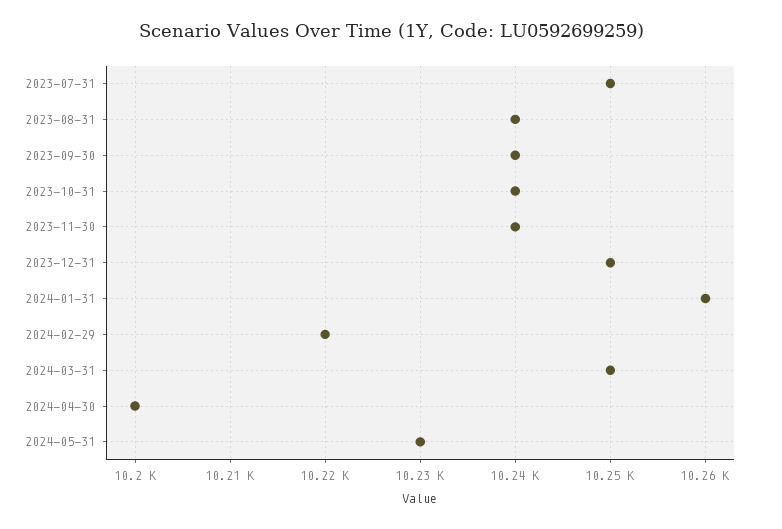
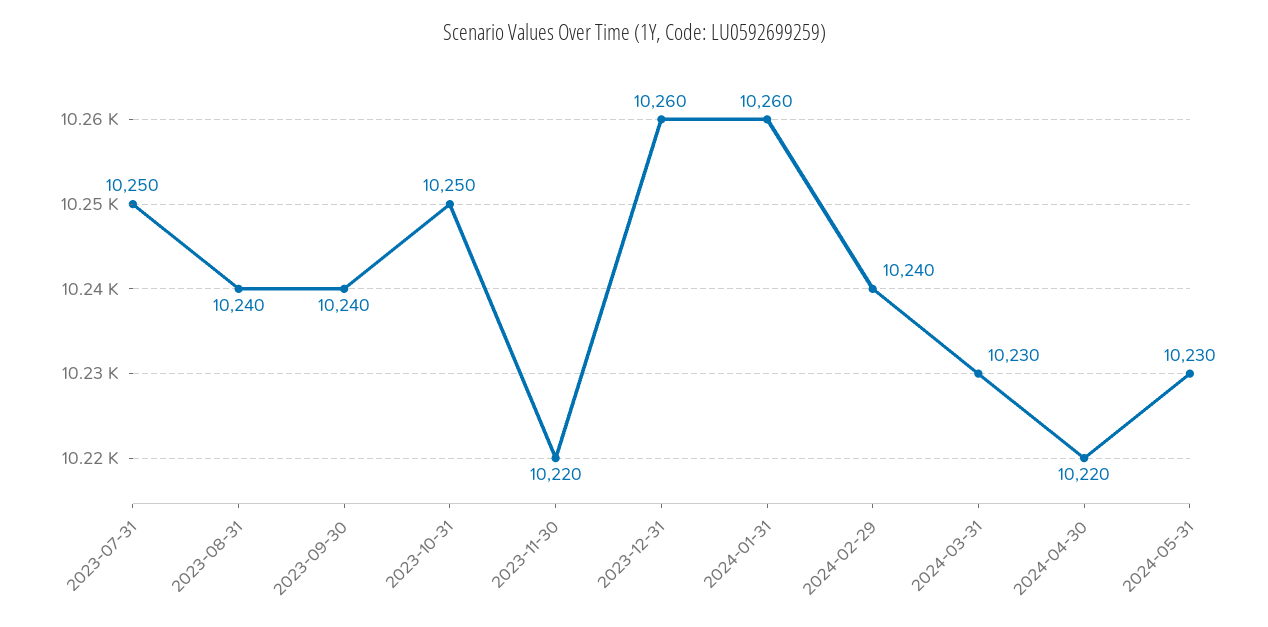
  {
    "2023-07-31": 10250,
    "2023-08-31": 10240,
    "2023-09-30": 10240,
-   "2023-10-31": 10240,
+   "2023-10-31": 10250,
-   "2023-11-30": 10240,
+   "2023-11-30": 10220,
-   "2023-12-31": 10250,
+   "2023-12-31": 10260,
    "2024-01-31": 10260,
-   "2024-02-29": 10220,
+   "2024-02-29": 10240,
-   "2024-03-31": 10250,
+   "2024-03-31": 10230,
-   "2024-04-30": 10200,
+   "2024-04-30": 10220,
    "2024-05-31": 10230
  }

